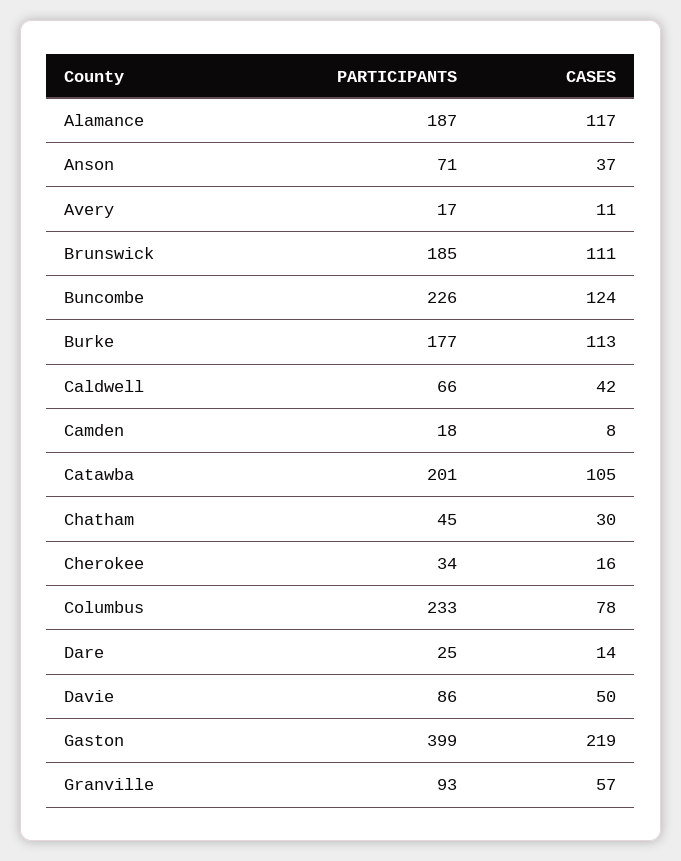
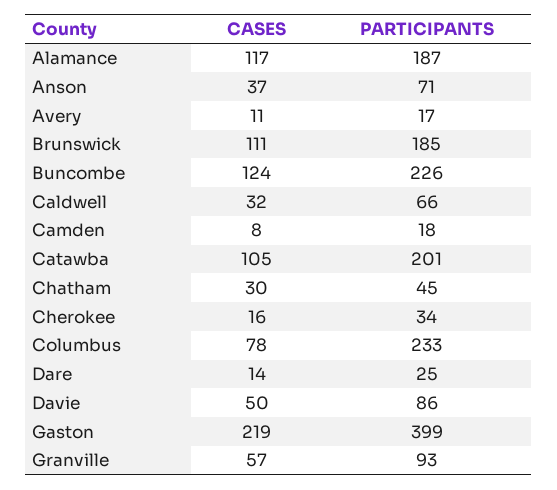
  {
    "PARTICIPANTS": {
      "Alamance": 187,
      "Anson": 71,
      "Avery": 17,
      "Brunswick": 185,
      "Buncombe": 226,
-     "Burke": 177,
      "Caldwell": 66,
      "Camden": 18,
      "Catawba": 201,
      "Chatham": 45,
      "Cherokee": 34,
      "Columbus": 233,
      "Dare": 25,
      "Davie": 86,
      "Gaston": 399,
      "Granville": 93
    },
    "CASES": {
      "Alamance": 117,
      "Anson": 37,
      "Avery": 11,
      "Brunswick": 111,
      "Buncombe": 124,
-     "Burke": 113,
-     "Caldwell": 42,
+     "Caldwell": 32,
      "Camden": 8,
      "Catawba": 105,
      "Chatham": 30,
      "Cherokee": 16,
      "Columbus": 78,
      "Dare": 14,
      "Davie": 50,
      "Gaston": 219,
      "Granville": 57
    }
  }

